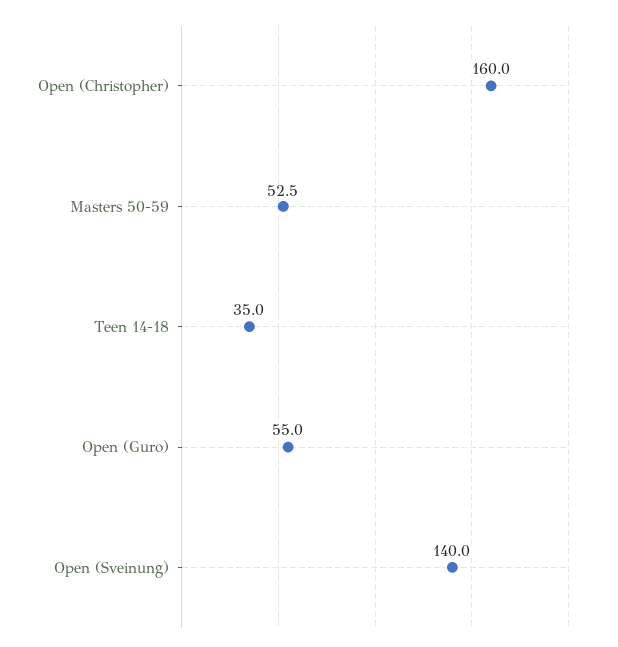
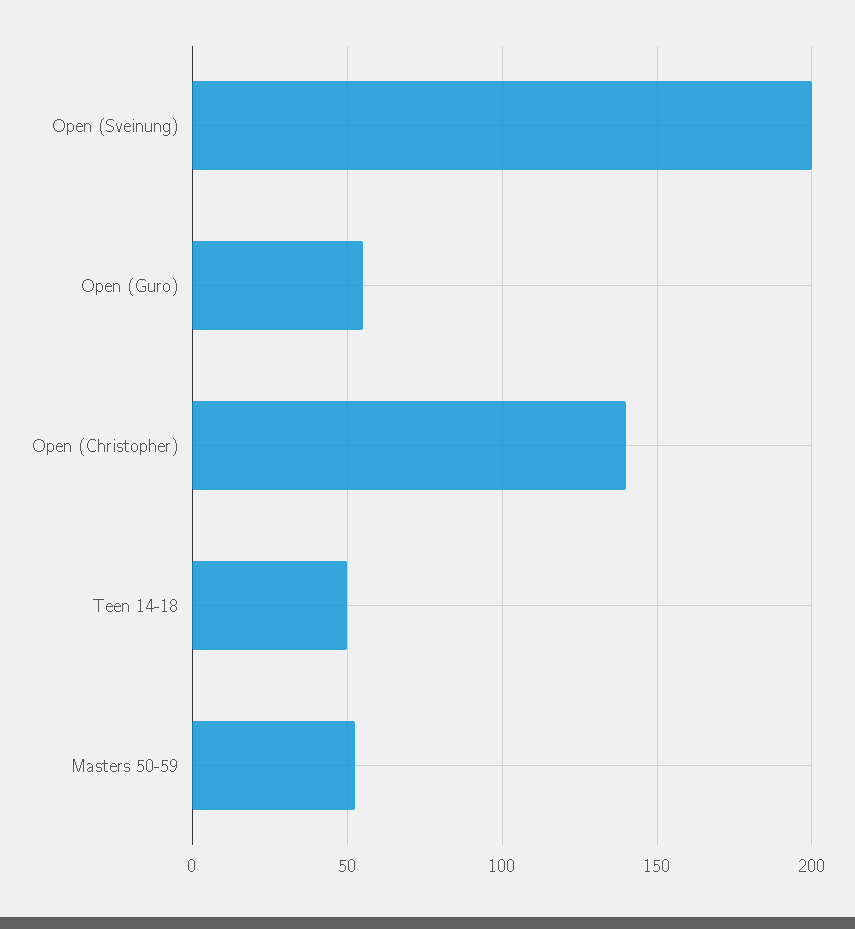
  {
-   "Open (Christopher)": 160,
+   "Open (Christopher)": 140,
    "Masters 50-59": 52.5,
-   "Teen 14-18": 35,
+   "Teen 14-18": 50,
    "Open (Guro)": 55,
-   "Open (Sveinung)": 140
+   "Open (Sveinung)": 200
  }

